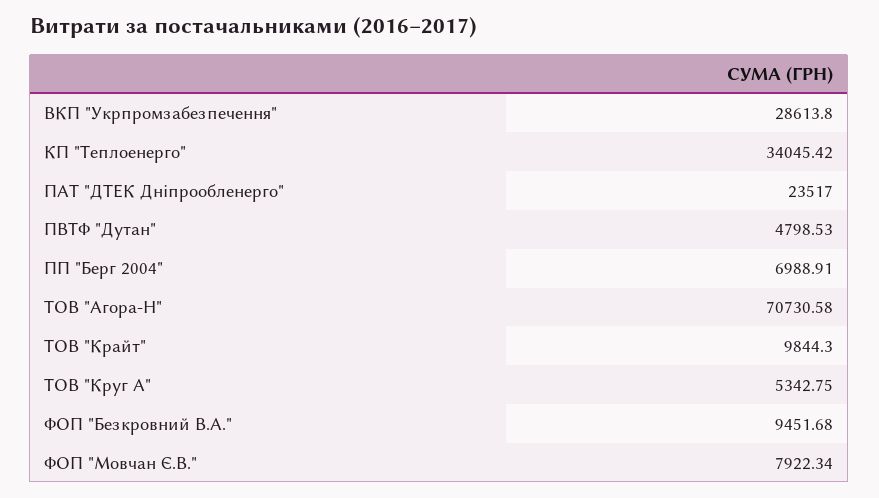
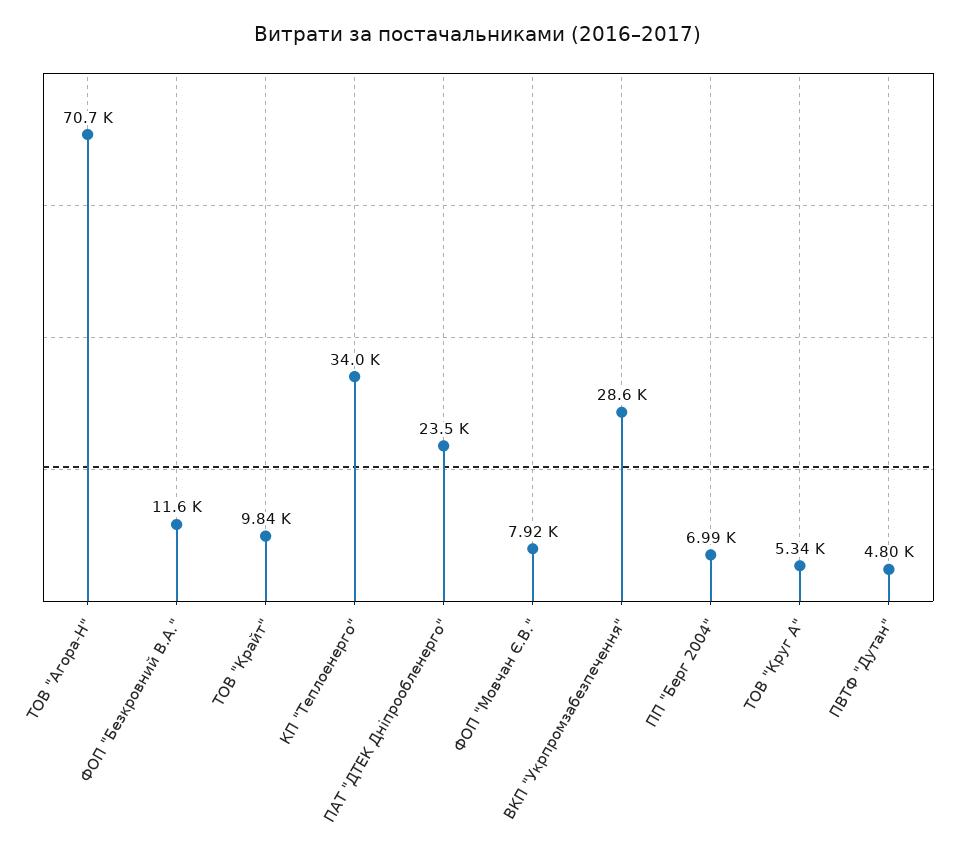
  {
    "ВКП \"Укрпромзабезпечення\"": 28613.8,
    "КП \"Теплоенерго\"": 34045.42,
    "ПАТ \"ДТЕК Дніпрообленерго\"": 23517,
    "ПВТФ \"Дутан\"": 4798.53,
    "ПП \"Берг 2004\"": 6988.91,
    "ТОВ \"Агора-Н\"": 70730.58,
    "ТОВ \"Крайт\"": 9844.3,
    "ТОВ \"Круг А\"": 5342.75,
-   "ФОП \"Безкровний В.А.\"": 9451.68,
+   "ФОП \"Безкровний В.А.\"": 11600,
    "ФОП \"Мовчан Є.В.\"": 7922.34
  }

